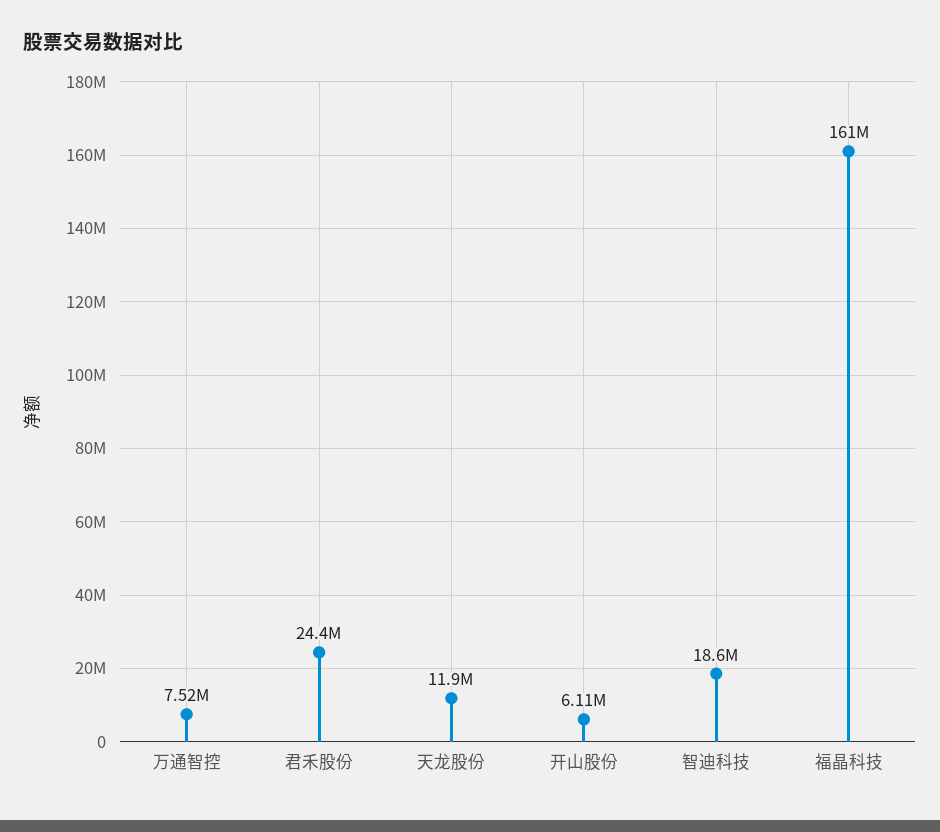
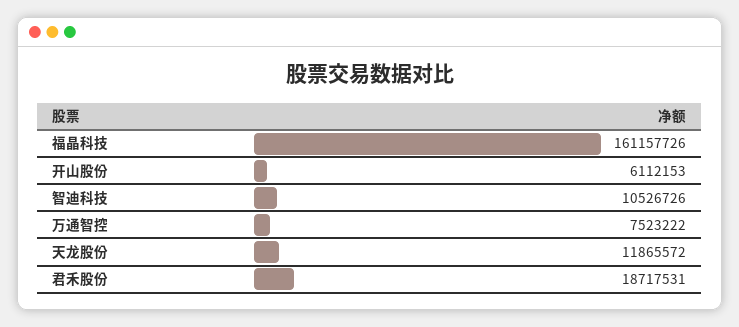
  {
    "万通智控": 7523222,
-   "君禾股份": 24400000,
+   "君禾股份": 18717531,
    "天龙股份": 11865572,
    "开山股份": 6112153,
-   "智迪科技": 18600000,
+   "智迪科技": 10526726,
    "福晶科技": 161157726
  }

